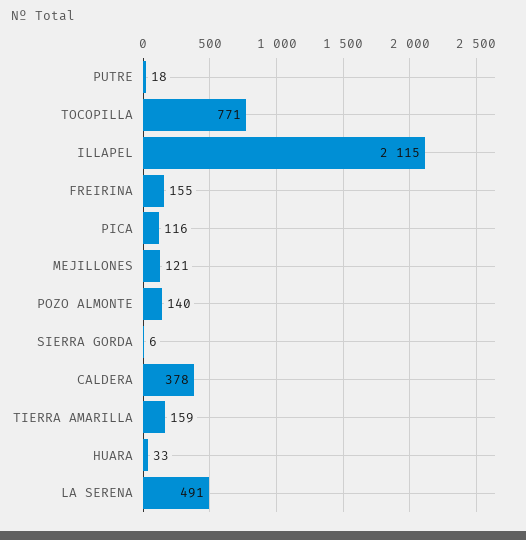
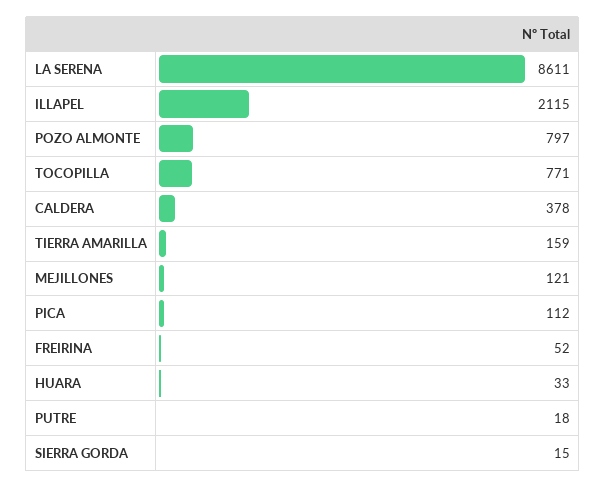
  {
    "PUTRE": 18,
    "TOCOPILLA": 771,
    "ILLAPEL": 2115,
-   "FREIRINA": 155,
+   "FREIRINA": 52,
-   "PICA": 116,
+   "PICA": 112,
    "MEJILLONES": 121,
-   "POZO ALMONTE": 140,
+   "POZO ALMONTE": 797,
-   "SIERRA GORDA": 6,
+   "SIERRA GORDA": 15,
    "CALDERA": 378,
    "TIERRA AMARILLA": 159,
    "HUARA": 33,
-   "LA SERENA": 491
+   "LA SERENA": 8611
  }

